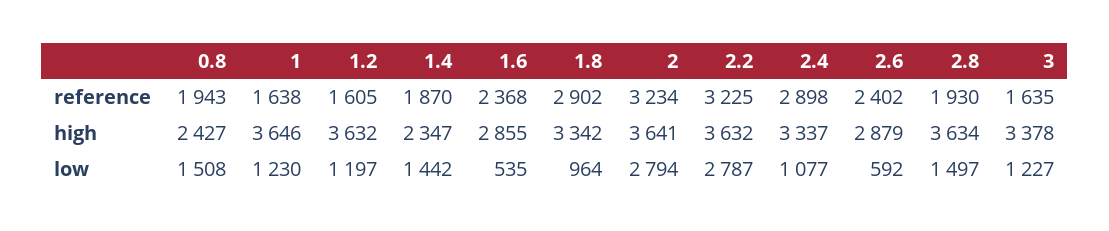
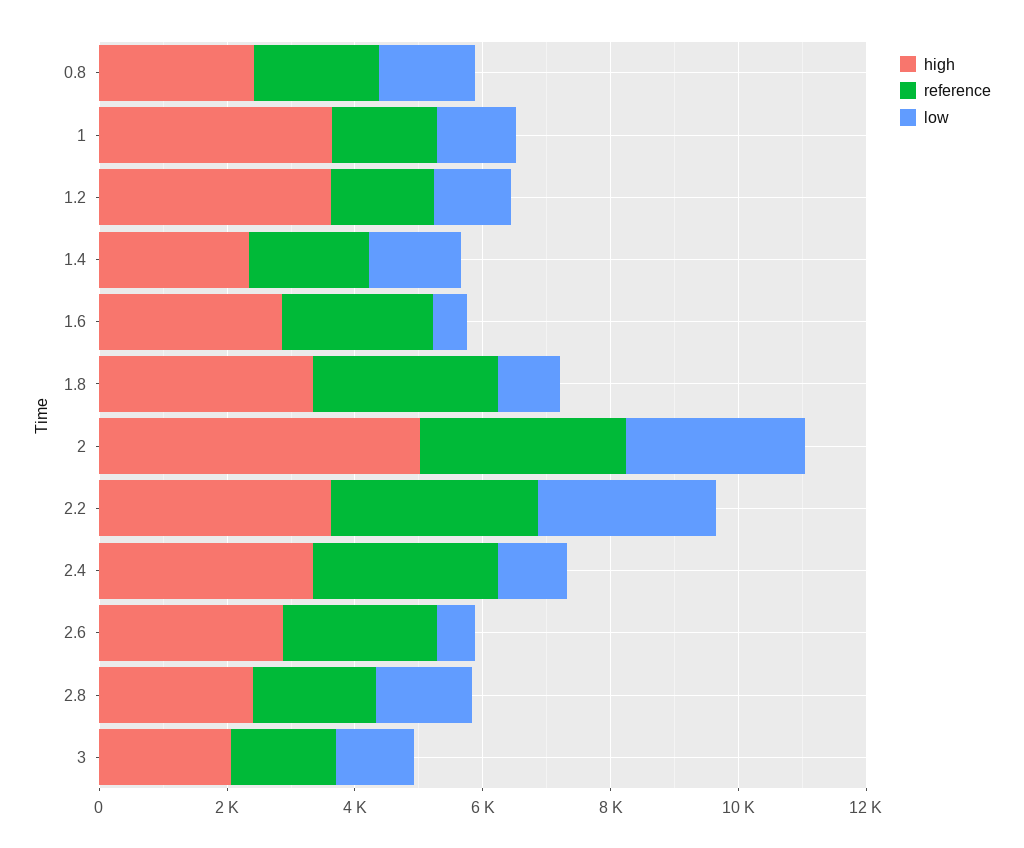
  {
    "reference": {
      "0.8": 1943,
      "1": 1638,
      "1.2": 1605,
      "1.4": 1870,
      "1.6": 2368,
      "1.8": 2902,
      "2": 3234,
      "2.2": 3225,
      "2.4": 2898,
      "2.6": 2402,
      "2.8": 1930,
      "3": 1635
    },
    "high": {
      "0.8": 2427,
      "1": 3646,
      "1.2": 3632,
      "1.4": 2347,
      "1.6": 2855,
      "1.8": 3342,
-     "2": 3641,
+     "2": 5000,
      "2.2": 3632,
      "2.4": 3337,
      "2.6": 2879,
-     "2.8": 3634,
+     "2.8": 2500,
-     "3": 3378
+     "3": 2000
    },
    "low": {
      "0.8": 1508,
      "1": 1230,
      "1.2": 1197,
      "1.4": 1442,
      "1.6": 535,
      "1.8": 964,
      "2": 2794,
      "2.2": 2787,
      "2.4": 1077,
      "2.6": 592,
      "2.8": 1497,
      "3": 1227
    }
  }

